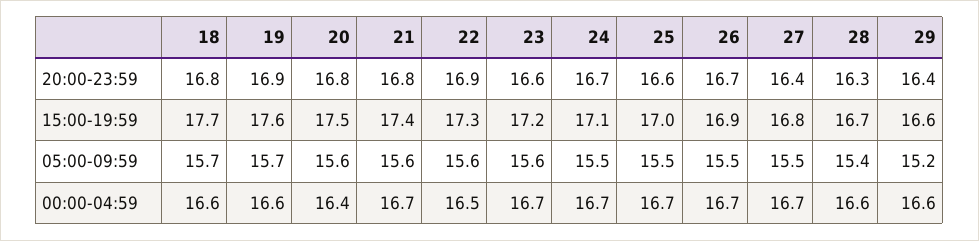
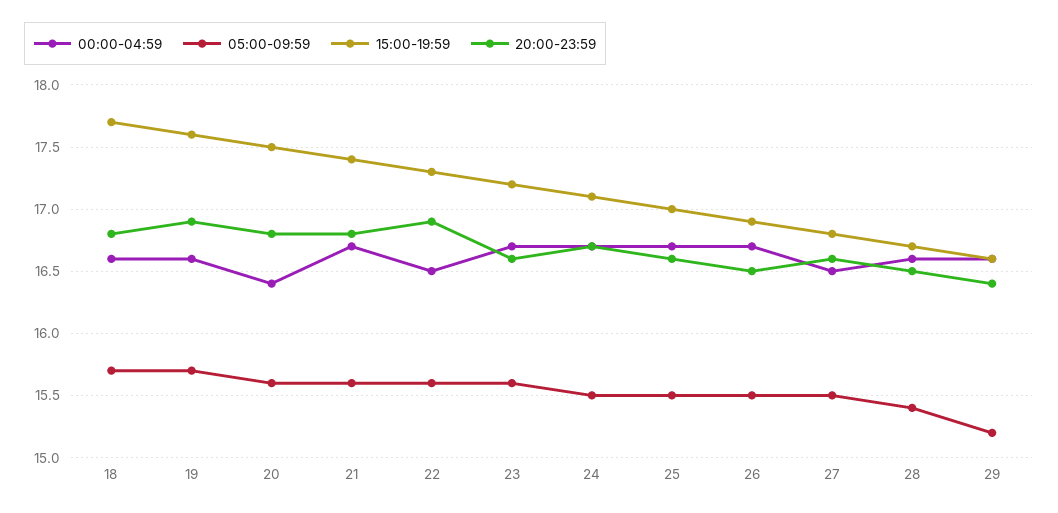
  {
    "20:00-23:59": {
      "18": 16.8,
      "19": 16.9,
      "20": 16.8,
      "21": 16.8,
      "22": 16.9,
      "23": 16.6,
      "24": 16.7,
      "25": 16.6,
-     "26": 16.7,
+     "26": 16.5,
-     "27": 16.4,
+     "27": 16.6,
-     "28": 16.3,
+     "28": 16.5,
      "29": 16.4
    },
    "15:00-19:59": {
      "18": 17.7,
      "19": 17.6,
      "20": 17.5,
      "21": 17.4,
      "22": 17.3,
      "23": 17.2,
      "24": 17.1,
      "25": 17,
      "26": 16.9,
      "27": 16.8,
      "28": 16.7,
      "29": 16.6
    },
    "05:00-09:59": {
      "18": 15.7,
      "19": 15.7,
      "20": 15.6,
      "21": 15.6,
      "22": 15.6,
      "23": 15.6,
      "24": 15.5,
      "25": 15.5,
      "26": 15.5,
      "27": 15.5,
      "28": 15.4,
      "29": 15.2
    },
    "00:00-04:59": {
      "18": 16.6,
      "19": 16.6,
      "20": 16.4,
      "21": 16.7,
      "22": 16.5,
      "23": 16.7,
      "24": 16.7,
      "25": 16.7,
      "26": 16.7,
-     "27": 16.7,
+     "27": 16.5,
      "28": 16.6,
      "29": 16.6
    }
  }

